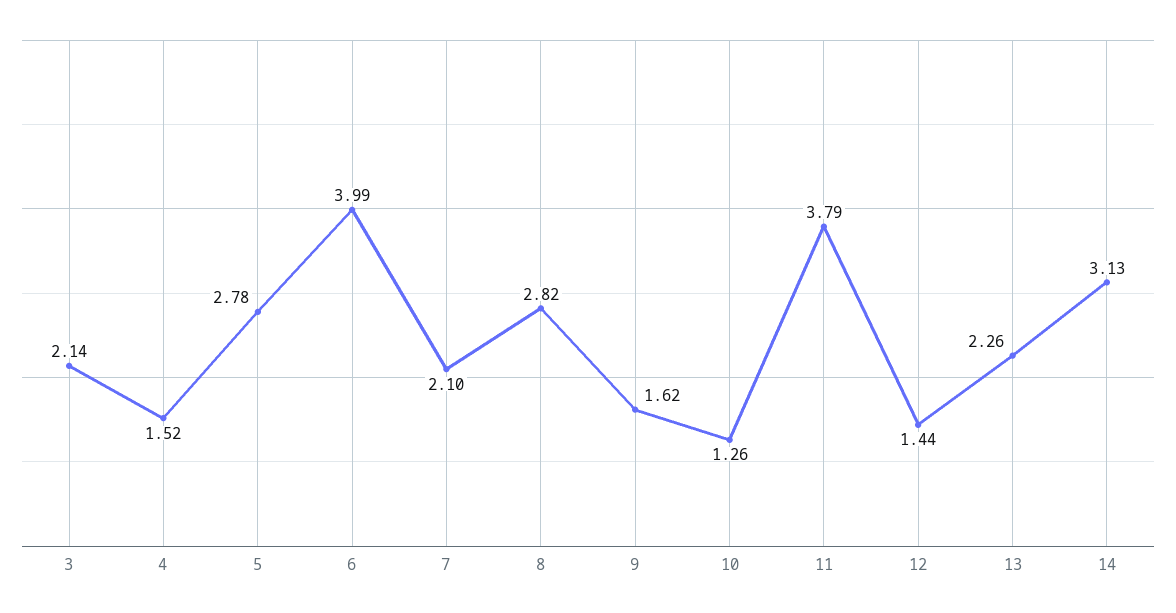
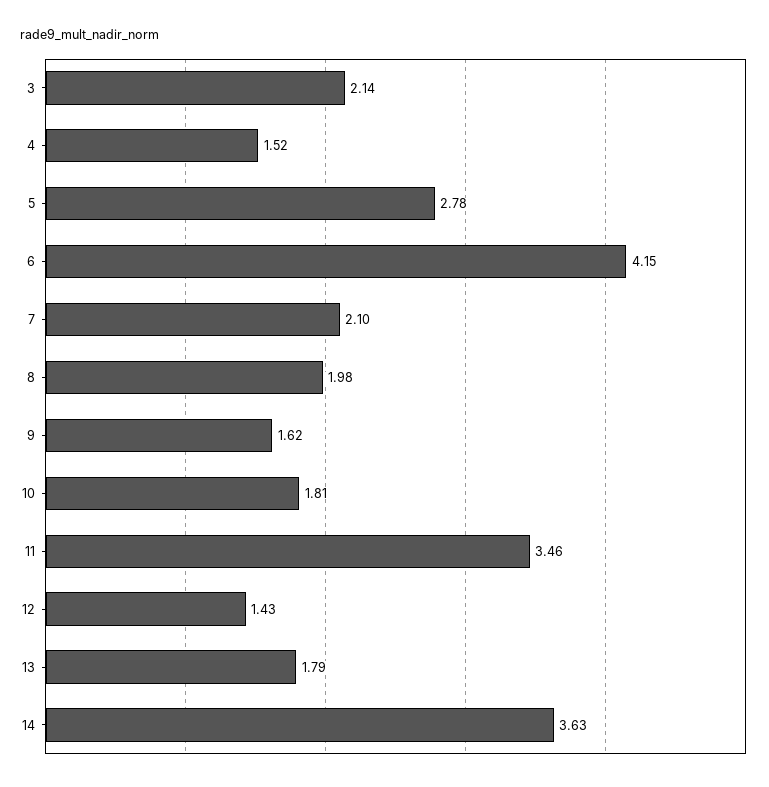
  {
    "3": 2.14,
    "4": 1.52,
    "5": 2.78,
-   "6": 3.99,
+   "6": 4.15,
    "7": 2.1,
-   "8": 2.82,
+   "8": 1.98,
    "9": 1.62,
-   "10": 1.26,
+   "10": 1.81,
-   "11": 3.79,
+   "11": 3.46,
-   "12": 1.44,
+   "12": 1.43,
-   "13": 2.26,
+   "13": 1.79,
-   "14": 3.13
+   "14": 3.63
  }

